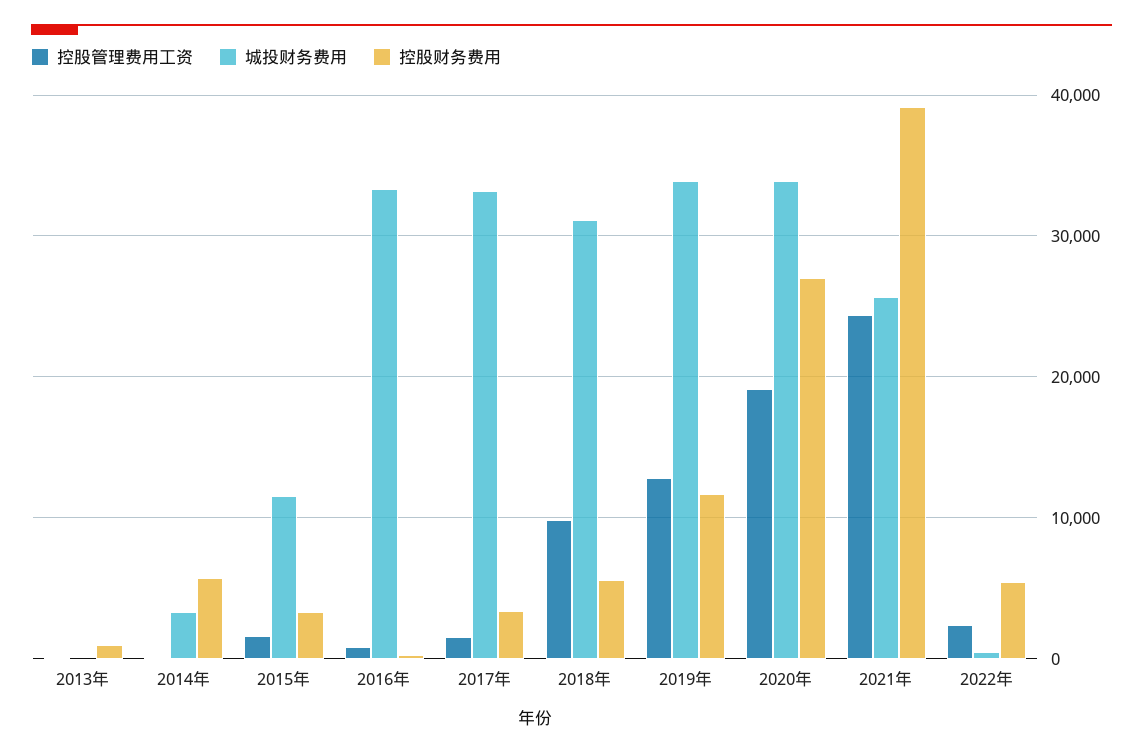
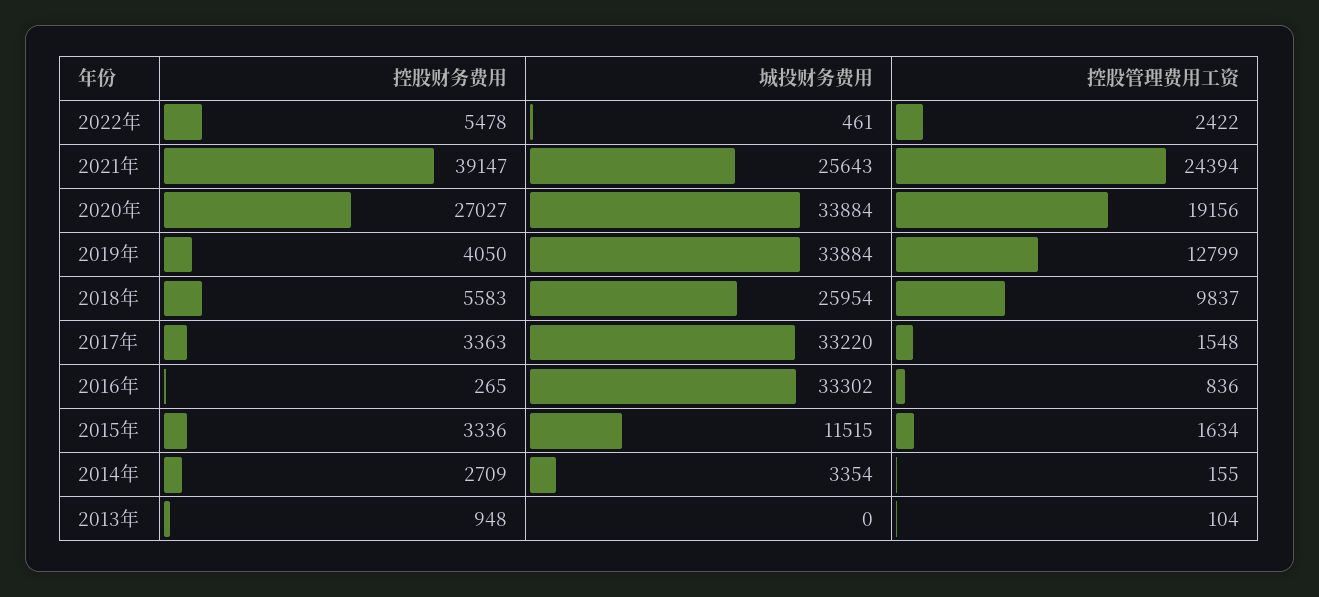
  {
    "控股管理费用工资": {
      "2013年": 104,
      "2014年": 155,
      "2015年": 1634,
      "2016年": 836,
      "2017年": 1548,
      "2018年": 9837,
      "2019年": 12799,
      "2020年": 19156,
      "2021年": 24394,
      "2022年": 2422
    },
    "城投财务费用": {
      "2013年": 0,
      "2014年": 3354,
      "2015年": 11515,
      "2016年": 33302,
      "2017年": 33220,
-     "2018年": 31000,
+     "2018年": 25954,
      "2019年": 33884,
      "2020年": 33884,
      "2021年": 25643,
      "2022年": 461
    },
    "控股财务费用": {
      "2013年": 948,
-     "2014年": 6000,
+     "2014年": 2709,
      "2015年": 3336,
      "2016年": 265,
      "2017年": 3363,
      "2018年": 5583,
-     "2019年": 12000,
+     "2019年": 4050,
      "2020年": 27027,
      "2021年": 39147,
      "2022年": 5478
    }
  }

